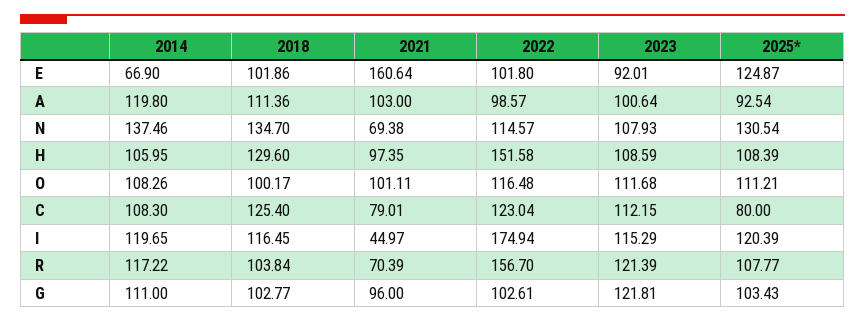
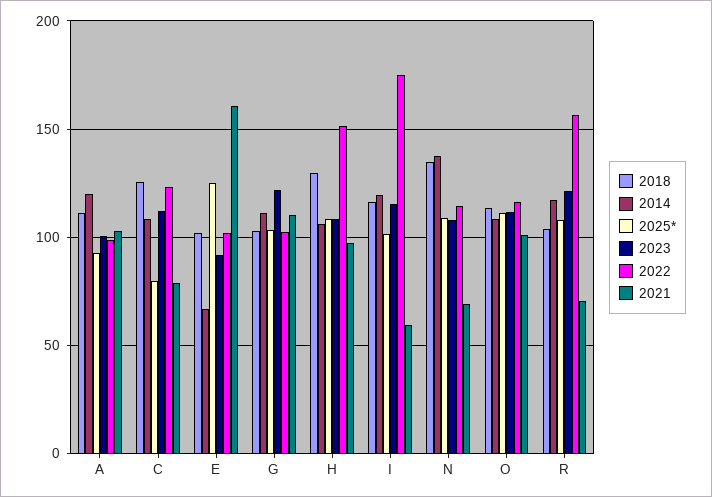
  {
    "2014": {
      "E": 66.9,
      "A": 119.8,
      "N": 137.46,
      "H": 105.95,
      "O": 108.26,
      "C": 108.3,
      "I": 119.65,
      "R": 117.22,
      "G": 111
    },
    "2018": {
      "E": 101.86,
      "A": 111.36,
      "N": 134.7,
      "H": 129.6,
-     "O": 100.17,
+     "O": 115,
      "C": 125.4,
      "I": 116.45,
      "R": 103.84,
      "G": 102.77
    },
    "2021": {
      "E": 160.64,
      "A": 103,
      "N": 69.38,
      "H": 97.35,
      "O": 101.11,
      "C": 79.01,
-     "I": 44.97,
+     "I": 60,
      "R": 70.39,
-     "G": 96
+     "G": 110
    },
    "2022": {
      "E": 101.8,
      "A": 98.57,
      "N": 114.57,
      "H": 151.58,
      "O": 116.48,
      "C": 123.04,
      "I": 174.94,
      "R": 156.7,
      "G": 102.61
    },
    "2023": {
      "E": 92.01,
      "A": 100.64,
      "N": 107.93,
      "H": 108.59,
      "O": 111.68,
      "C": 112.15,
      "I": 115.29,
      "R": 121.39,
      "G": 121.81
    },
    "2025*": {
      "E": 124.87,
      "A": 92.54,
-     "N": 130.54,
+     "N": 110,
      "H": 108.39,
      "O": 111.21,
      "C": 80,
-     "I": 120.39,
+     "I": 100,
      "R": 107.77,
      "G": 103.43
    }
  }

